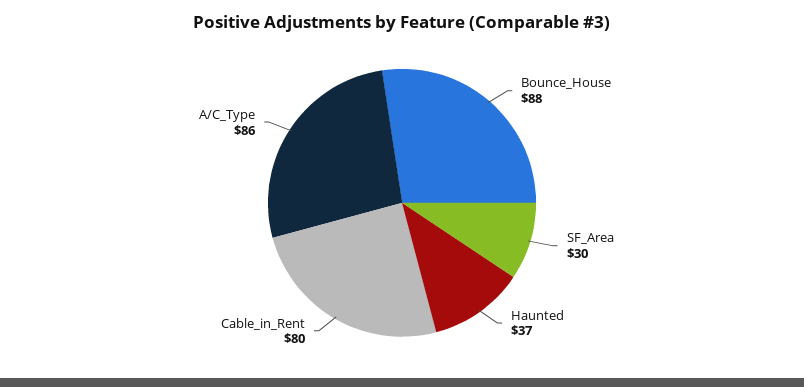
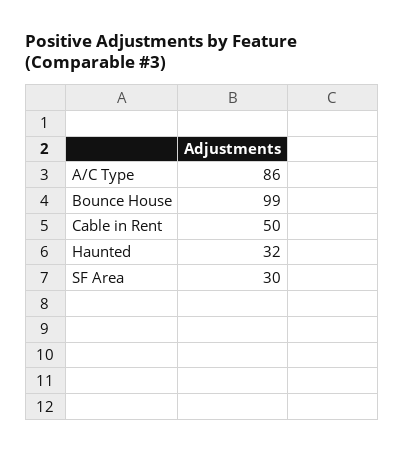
  {
-   "Bounce_House": 88,
+   "Bounce_House": 99,
    "SF_Area": 30,
-   "Haunted": 37,
+   "Haunted": 32,
-   "Cable_in_Rent": 80,
+   "Cable_in_Rent": 50,
    "A/C_Type": 86
  }

